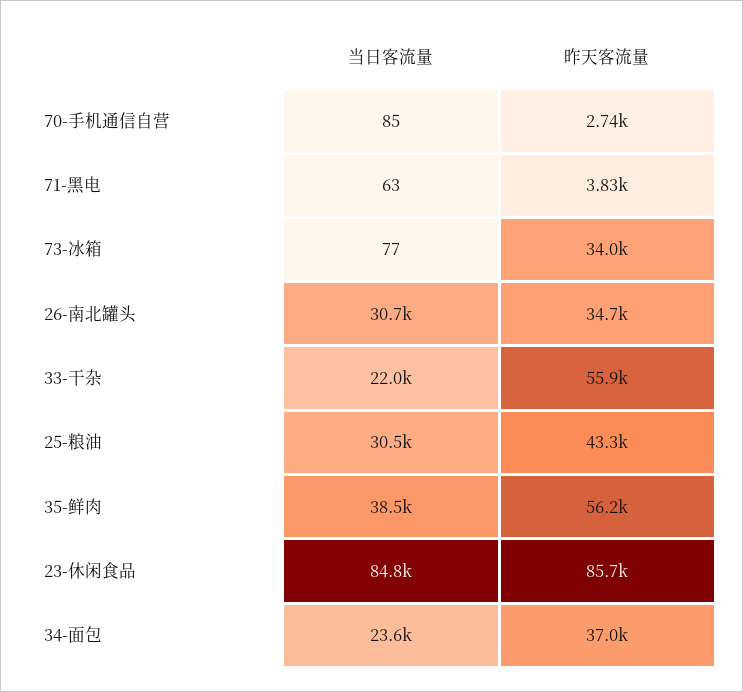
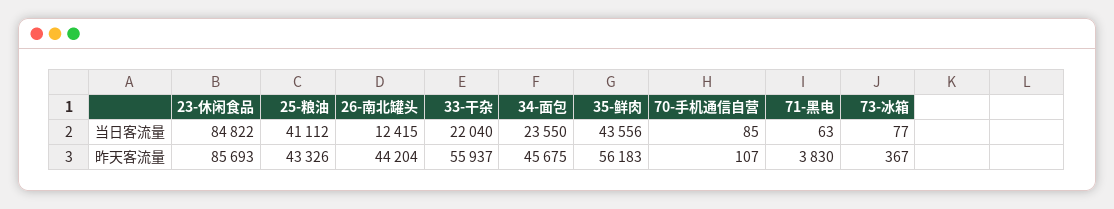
  {
    "当日客流量": {
      "70-手机通信自营": 85,
      "71-黑电": 63,
      "73-冰箱": 77,
-     "26-南北罐头": 30700,
+     "26-南北罐头": 12415,
      "33-干杂": 22040,
-     "25-粮油": 30500,
+     "25-粮油": 41112,
-     "35-鲜肉": 38500,
+     "35-鲜肉": 43556,
      "23-休闲食品": 84822,
      "34-面包": 23550
    },
    "昨天客流量": {
-     "70-手机通信自营": 2740,
+     "70-手机通信自营": 107,
      "71-黑电": 3830,
-     "73-冰箱": 34000,
+     "73-冰箱": 367,
-     "26-南北罐头": 34700,
+     "26-南北罐头": 44204,
      "33-干杂": 55937,
      "25-粮油": 43326,
      "35-鲜肉": 56183,
      "23-休闲食品": 85693,
-     "34-面包": 37000
+     "34-面包": 45675
    }
  }

